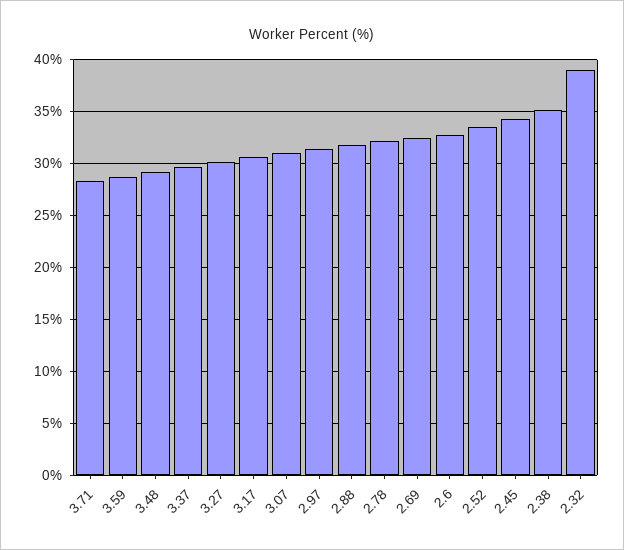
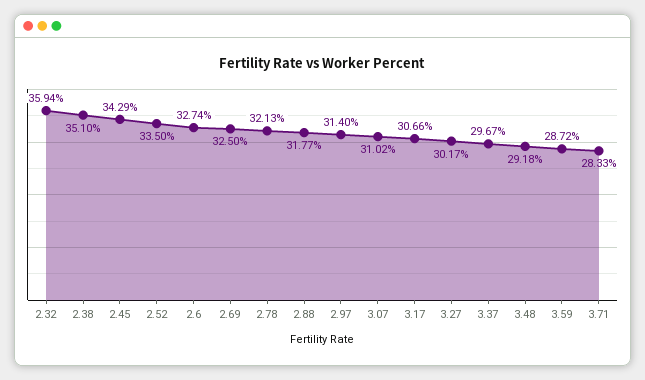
  {
    "3.71": 28.33,
    "3.59": 28.72,
    "3.48": 29.18,
    "3.37": 29.67,
    "3.27": 30.17,
    "3.17": 30.66,
    "3.07": 31.02,
    "2.97": 31.4,
    "2.88": 31.77,
    "2.78": 32.13,
    "2.69": 32.5,
    "2.6": 32.74,
    "2.52": 33.5,
    "2.45": 34.29,
    "2.38": 35.1,
-   "2.32": 39
+   "2.32": 35.94
  }

